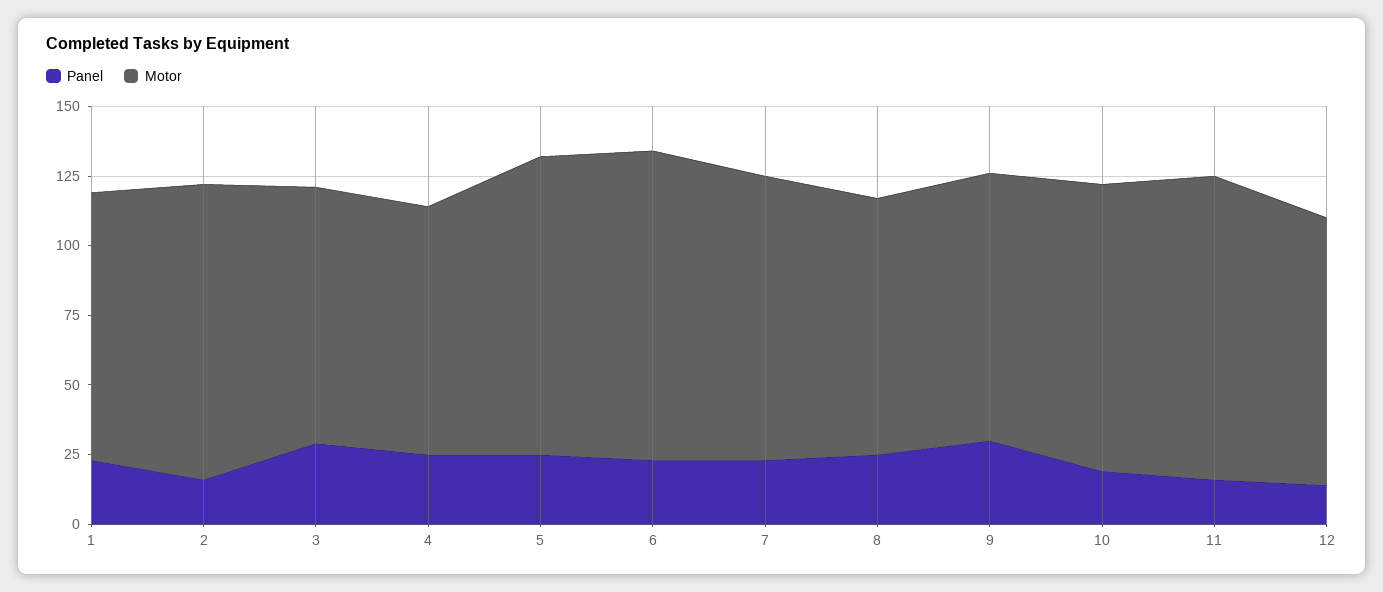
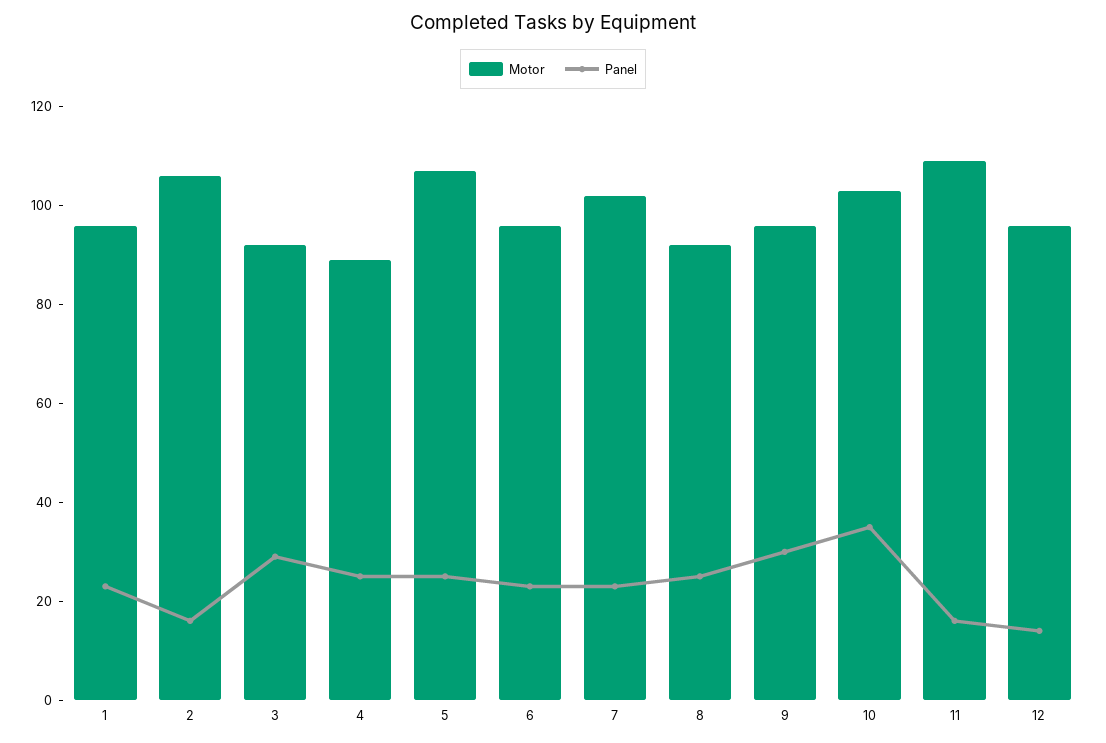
  {
    "Panel": {
      "1": 25,
      "2": 15,
      "3": 30,
      "4": 25,
      "5": 25,
      "6": 25,
      "7": 25,
      "8": 25,
      "9": 30,
-     "10": 20,
+     "10": 35,
      "11": 15,
      "12": 15
    },
    "Motor": {
      "1": 95,
      "2": 105,
      "3": 90,
      "4": 90,
      "5": 105,
-     "6": 110,
+     "6": 95,
      "7": 100,
      "8": 90,
      "9": 95,
      "10": 105,
      "11": 110,
      "12": 95
    }
  }

